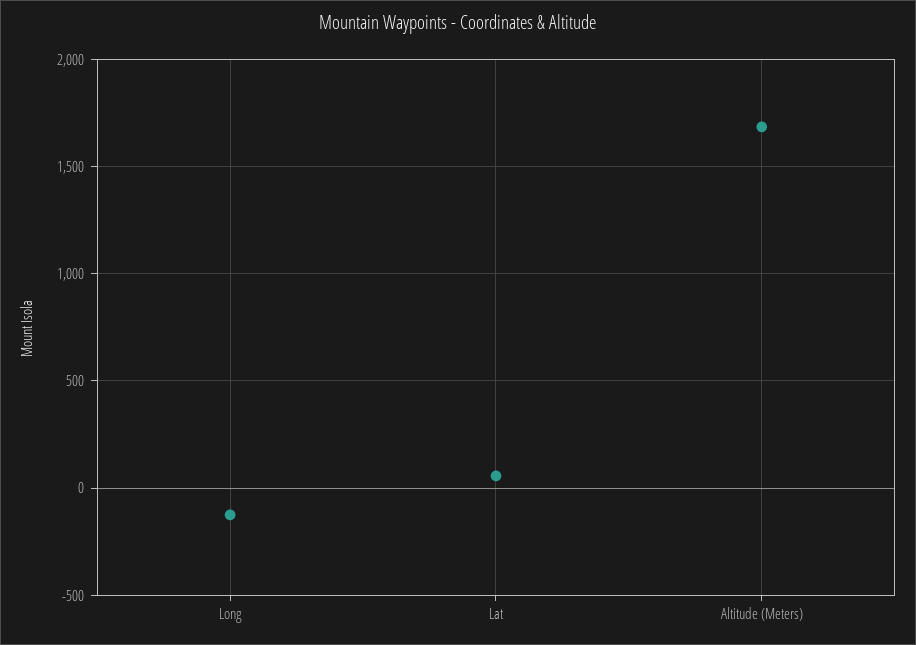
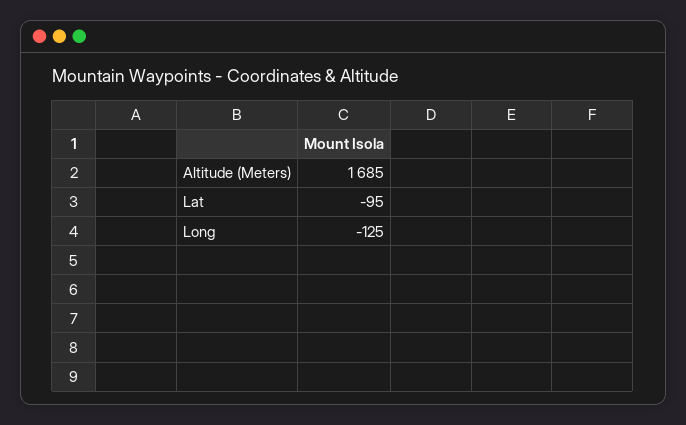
  {
    "Long": -125,
-   "Lat": 50,
+   "Lat": -95,
    "Altitude (Meters)": 1685
  }

